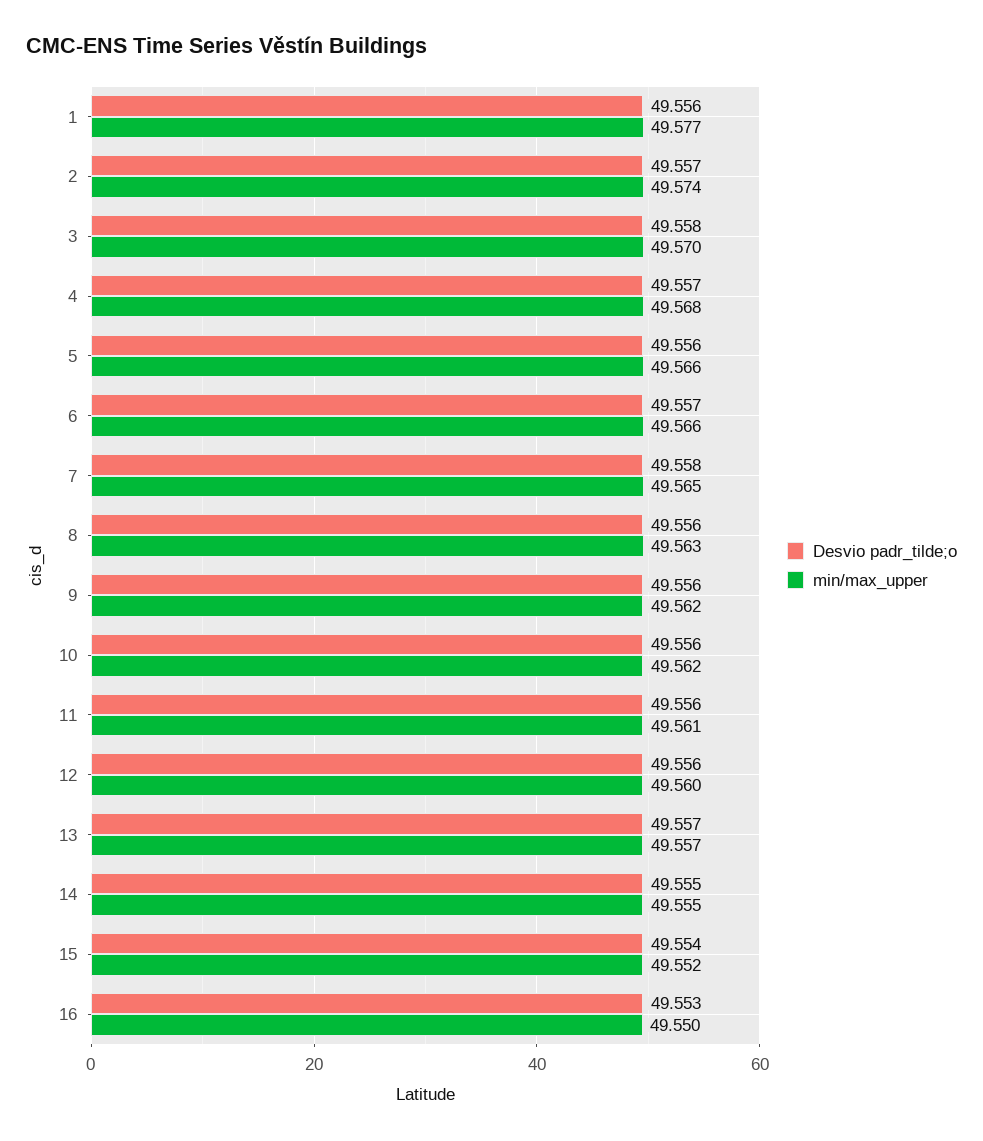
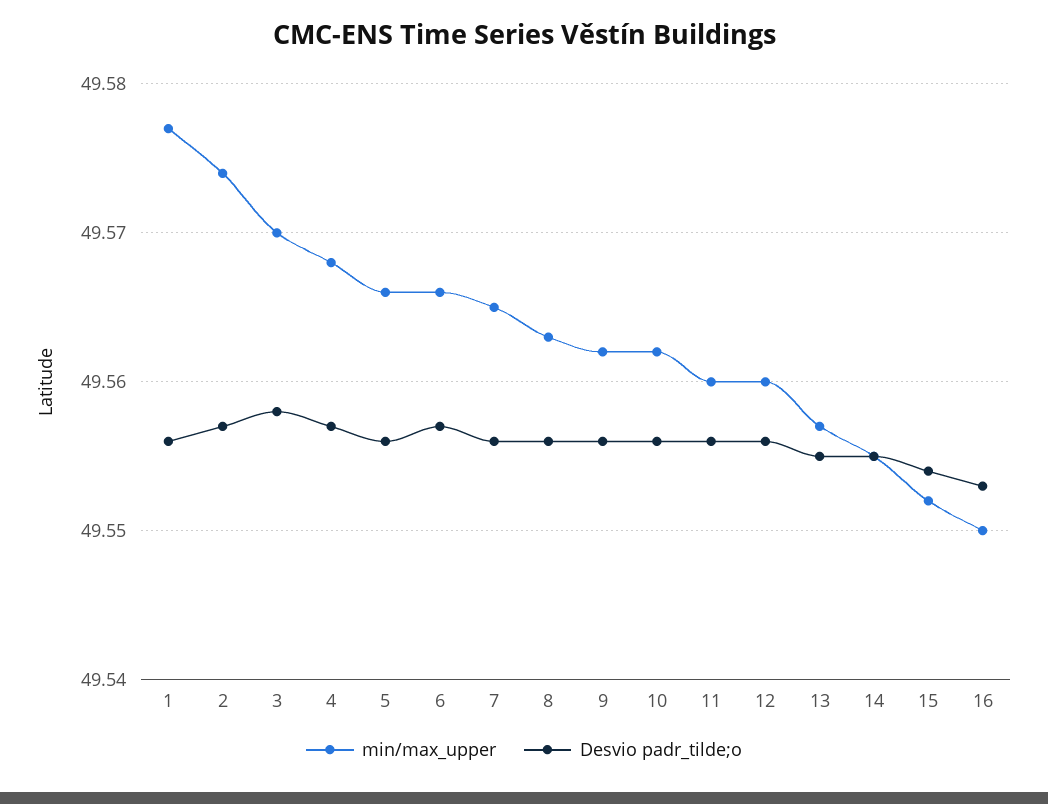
  {
    "Desvio padr_tilde;o": {
      "1": 49.556,
      "2": 49.557,
      "3": 49.558,
      "4": 49.557,
      "5": 49.556,
      "6": 49.557,
-     "7": 49.558,
+     "7": 49.556,
      "8": 49.556,
      "9": 49.556,
      "10": 49.556,
      "11": 49.556,
      "12": 49.556,
-     "13": 49.557,
+     "13": 49.555,
      "14": 49.555,
      "15": 49.554,
      "16": 49.553
    },
    "min/max_upper": {
      "1": 49.577,
      "2": 49.574,
      "3": 49.57,
      "4": 49.568,
      "5": 49.566,
      "6": 49.566,
      "7": 49.565,
      "8": 49.563,
      "9": 49.562,
      "10": 49.562,
-     "11": 49.561,
+     "11": 49.56,
      "12": 49.56,
      "13": 49.557,
      "14": 49.555,
      "15": 49.552,
      "16": 49.55
    }
  }

